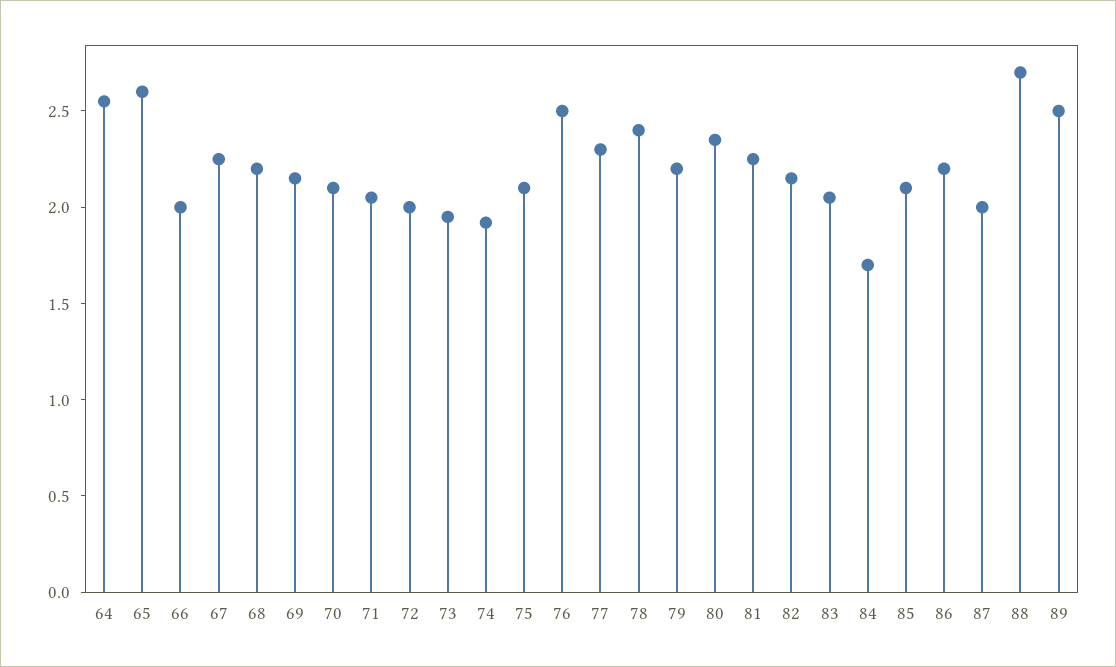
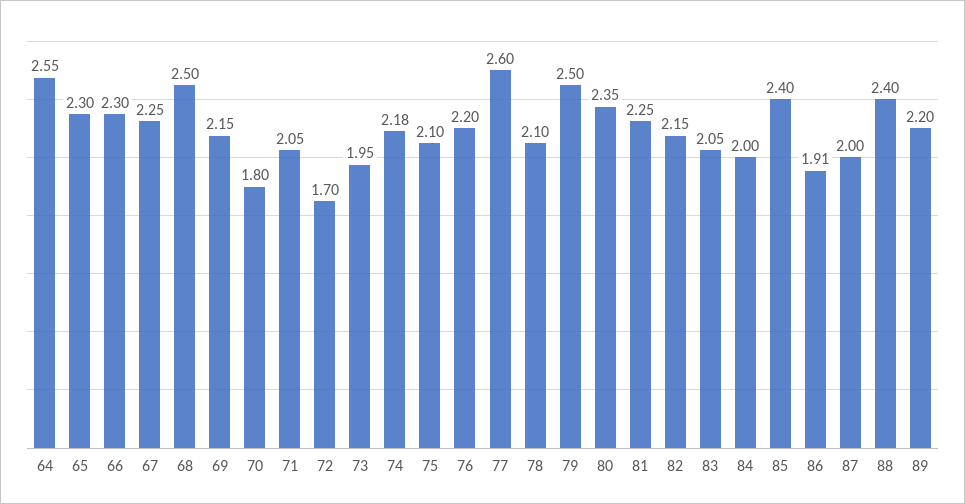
  {
    "64": 2.55,
-   "65": 2.6,
+   "65": 2.3,
-   "66": 2,
+   "66": 2.3,
    "67": 2.25,
-   "68": 2.2,
+   "68": 2.5,
    "69": 2.15,
-   "70": 2.1,
+   "70": 1.8,
    "71": 2.05,
-   "72": 2,
+   "72": 1.7,
    "73": 1.95,
-   "74": 1.9,
+   "74": 2.18,
    "75": 2.1,
-   "76": 2.5,
+   "76": 2.2,
-   "77": 2.3,
+   "77": 2.6,
-   "78": 2.4,
+   "78": 2.1,
-   "79": 2.2,
+   "79": 2.5,
    "80": 2.35,
    "81": 2.25,
    "82": 2.15,
    "83": 2.05,
-   "84": 1.7,
+   "84": 2,
-   "85": 2.1,
+   "85": 2.4,
-   "86": 2.2,
+   "86": 1.91,
    "87": 2,
-   "88": 2.7,
+   "88": 2.4,
-   "89": 2.5
+   "89": 2.2
  }

